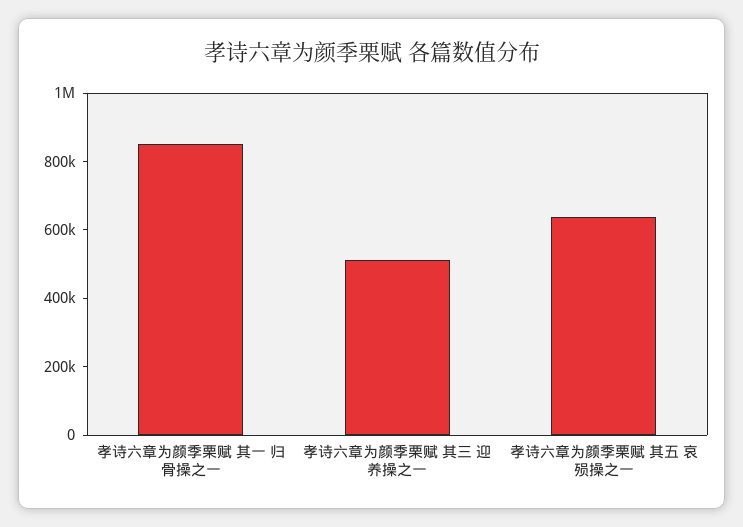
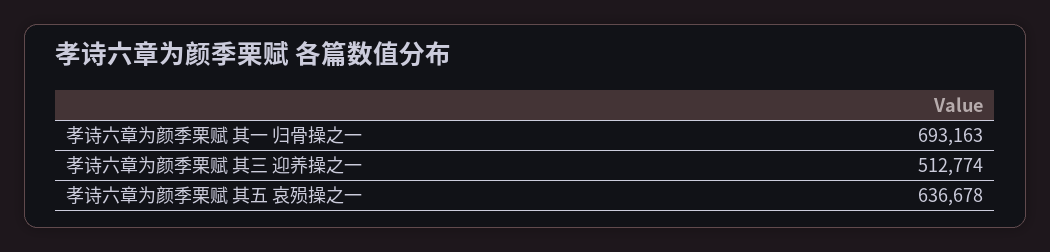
  {
-   "孝诗六章为颜季栗赋 其一 归骨操之一": 850000,
+   "孝诗六章为颜季栗赋 其一 归骨操之一": 693163,
    "孝诗六章为颜季栗赋 其三 迎养操之一": 512774,
    "孝诗六章为颜季栗赋 其五 哀殒操之一": 636678
  }

